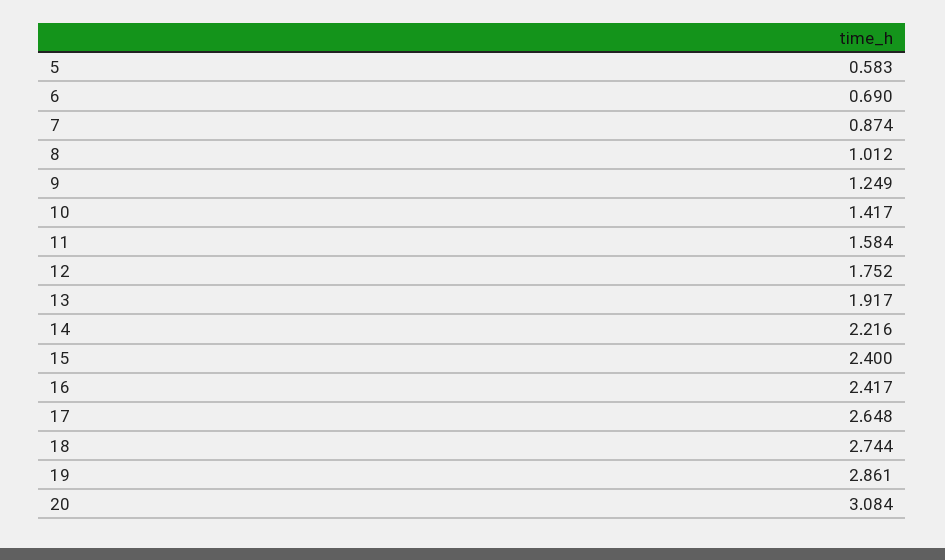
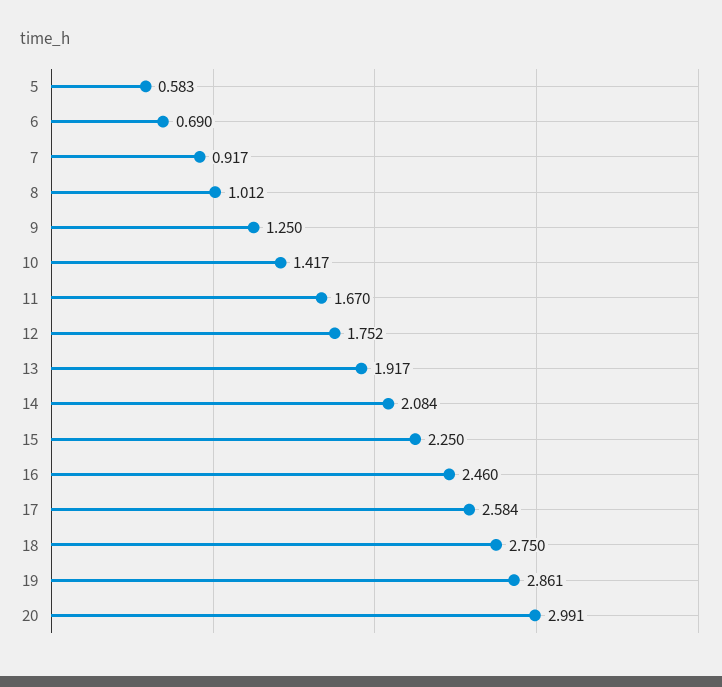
  {
    "5": 0.583,
    "6": 0.69,
-   "7": 0.874,
+   "7": 0.917,
    "8": 1.012,
-   "9": 1.249,
+   "9": 1.25,
    "10": 1.417,
-   "11": 1.584,
+   "11": 1.67,
    "12": 1.752,
    "13": 1.917,
-   "14": 2.216,
+   "14": 2.084,
-   "15": 2.4,
+   "15": 2.25,
-   "16": 2.417,
+   "16": 2.46,
-   "17": 2.648,
+   "17": 2.584,
-   "18": 2.744,
+   "18": 2.75,
    "19": 2.861,
-   "20": 3.084
+   "20": 2.991
  }

